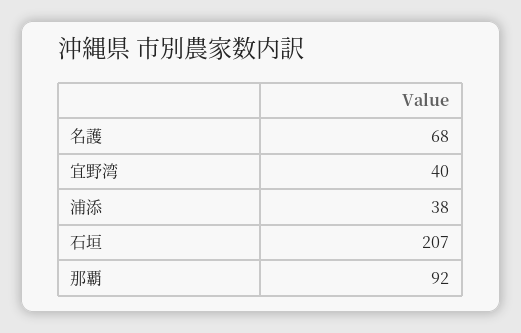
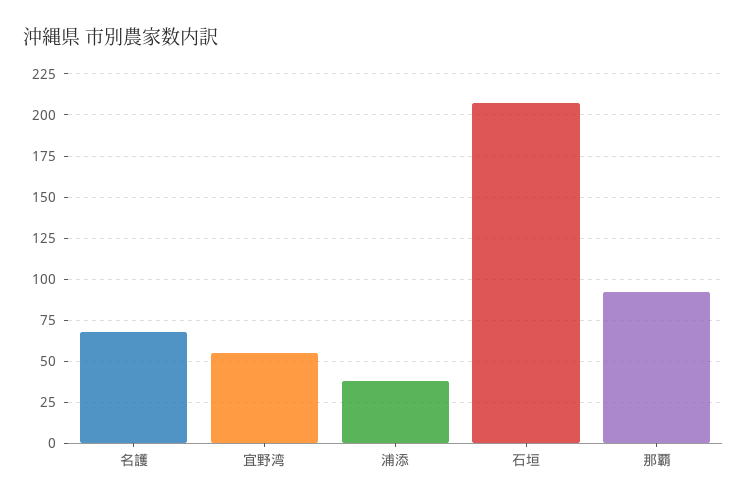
  {
    "名護": 68,
-   "宜野湾": 40,
+   "宜野湾": 55,
    "浦添": 38,
    "石垣": 207,
    "那覇": 92
  }

